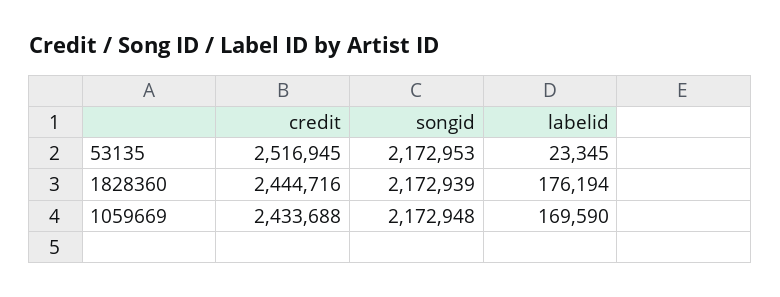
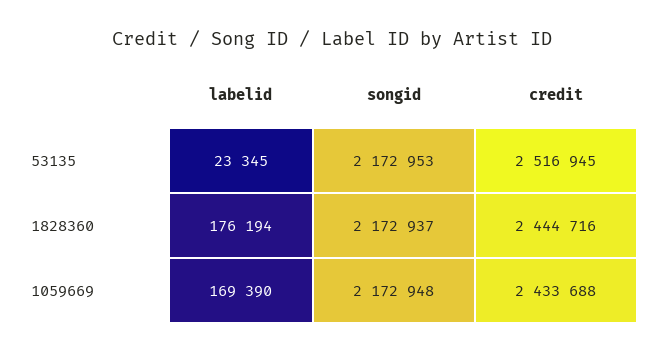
  {
    "credit": {
      "53135": 2516945,
      "1828360": 2444716,
      "1059669": 2433688
    },
    "songid": {
      "53135": 2172953,
-     "1828360": 2172939,
+     "1828360": 2172937,
      "1059669": 2172948
    },
    "labelid": {
      "53135": 23345,
      "1828360": 176194,
-     "1059669": 169590
+     "1059669": 169390
    }
  }

